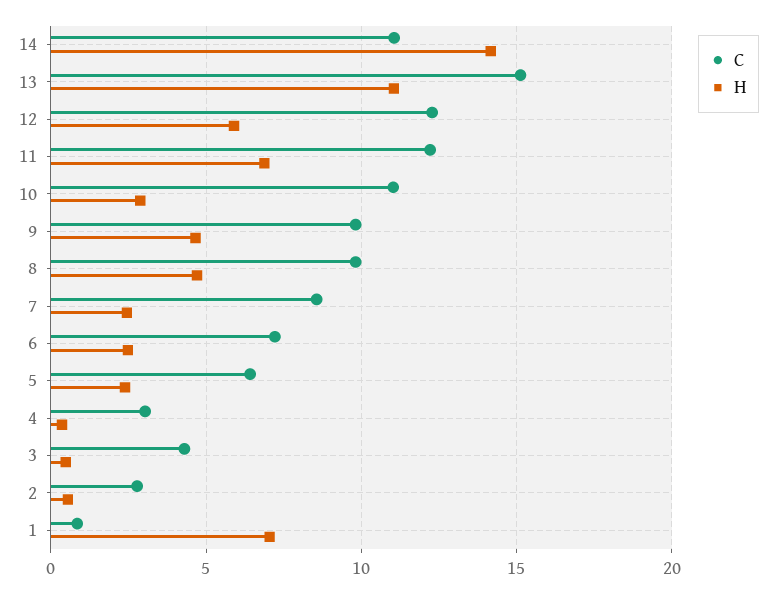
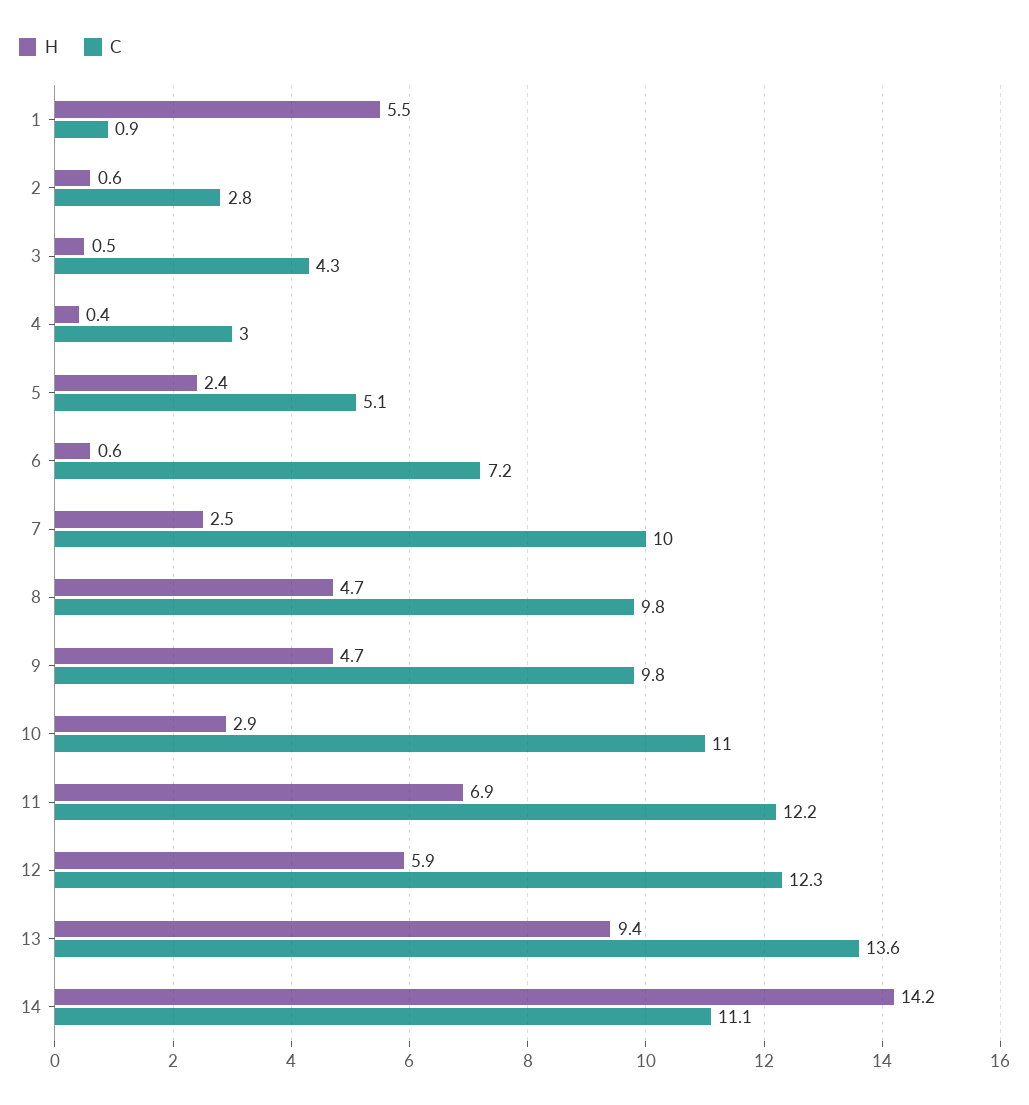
  {
    "C": {
      "14": 11.1,
-     "13": 15,
+     "13": 13.6,
      "12": 12.3,
      "11": 12.2,
      "10": 11,
      "9": 9.8,
      "8": 9.8,
-     "7": 8.5,
+     "7": 10,
      "6": 7.2,
-     "5": 6.5,
+     "5": 5.1,
      "4": 3,
      "3": 4.3,
      "2": 2.8,
      "1": 0.9
    },
    "H": {
      "14": 14.2,
-     "13": 11,
+     "13": 9.4,
      "12": 5.9,
      "11": 6.9,
      "10": 2.9,
      "9": 4.7,
      "8": 4.7,
      "7": 2.5,
-     "6": 2.5,
+     "6": 0.6,
      "5": 2.4,
      "4": 0.4,
      "3": 0.5,
      "2": 0.6,
-     "1": 7
+     "1": 5.5
    }
  }

